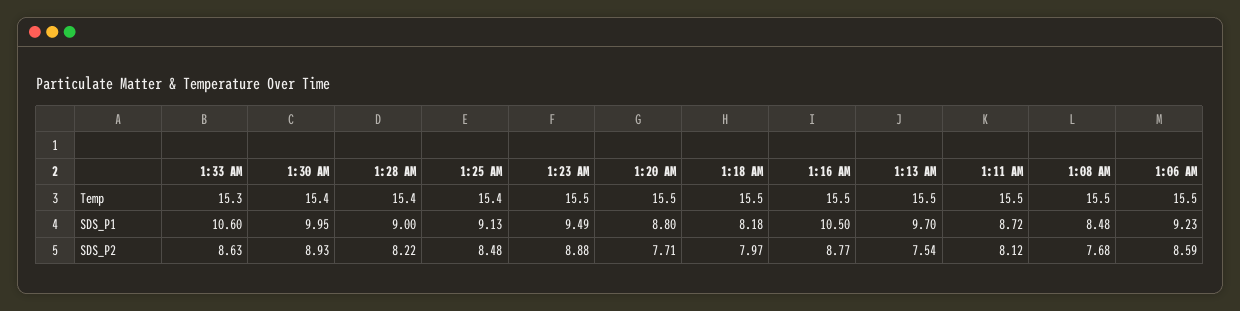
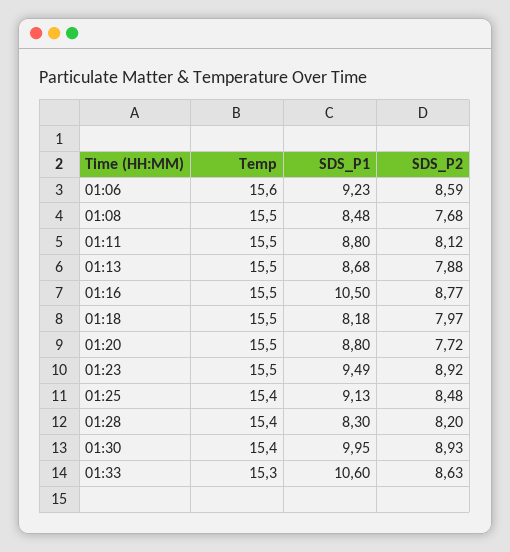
  {
    "1:33 AM": {
      "Temp": 15.3,
      "SDS_P1": 10.6,
      "SDS_P2": 8.63
    },
    "1:30 AM": {
      "Temp": 15.4,
      "SDS_P1": 9.95,
      "SDS_P2": 8.93
    },
    "1:28 AM": {
      "Temp": 15.4,
-     "SDS_P1": 9,
+     "SDS_P1": 8.3,
-     "SDS_P2": 8.22
+     "SDS_P2": 8.2
    },
    "1:25 AM": {
      "Temp": 15.4,
      "SDS_P1": 9.13,
      "SDS_P2": 8.48
    },
    "1:23 AM": {
      "Temp": 15.5,
      "SDS_P1": 9.49,
-     "SDS_P2": 8.88
+     "SDS_P2": 8.92
    },
    "1:20 AM": {
      "Temp": 15.5,
      "SDS_P1": 8.8,
-     "SDS_P2": 7.71
+     "SDS_P2": 7.72
    },
    "1:18 AM": {
      "Temp": 15.5,
      "SDS_P1": 8.18,
      "SDS_P2": 7.97
    },
    "1:16 AM": {
      "Temp": 15.5,
      "SDS_P1": 10.5,
      "SDS_P2": 8.77
    },
    "1:13 AM": {
      "Temp": 15.5,
-     "SDS_P1": 9.7,
+     "SDS_P1": 8.68,
-     "SDS_P2": 7.54
+     "SDS_P2": 7.88
    },
    "1:11 AM": {
      "Temp": 15.5,
-     "SDS_P1": 8.72,
+     "SDS_P1": 8.8,
      "SDS_P2": 8.12
    },
    "1:08 AM": {
      "Temp": 15.5,
      "SDS_P1": 8.48,
      "SDS_P2": 7.68
    },
    "1:06 AM": {
-     "Temp": 15.5,
+     "Temp": 15.6,
      "SDS_P1": 9.23,
      "SDS_P2": 8.59
    }
  }

